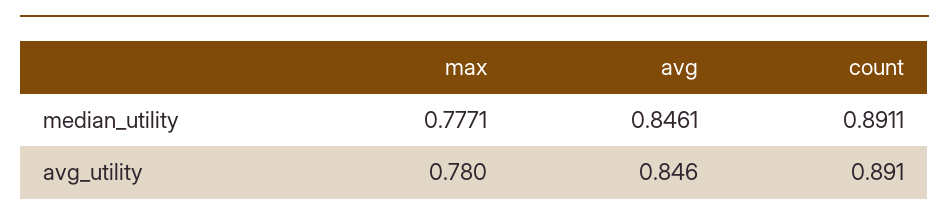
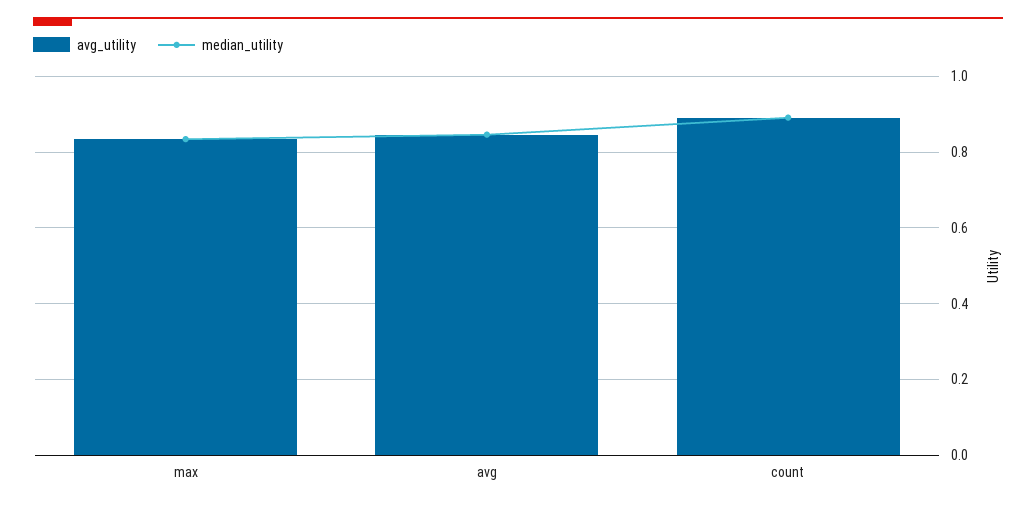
  {
    "median_utility": {
-     "max": 0.7771,
+     "max": 0.84,
      "avg": 0.8461,
      "count": 0.8911
    },
    "avg_utility": {
-     "max": 0.78,
+     "max": 0.84,
      "avg": 0.846,
      "count": 0.891
    }
  }

